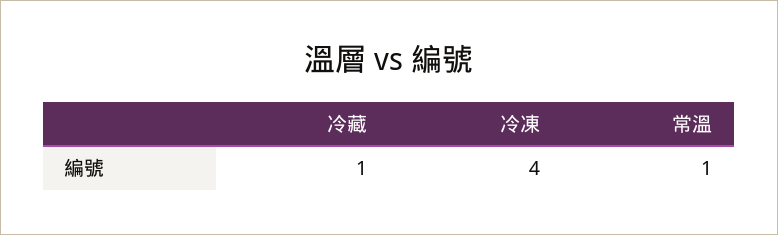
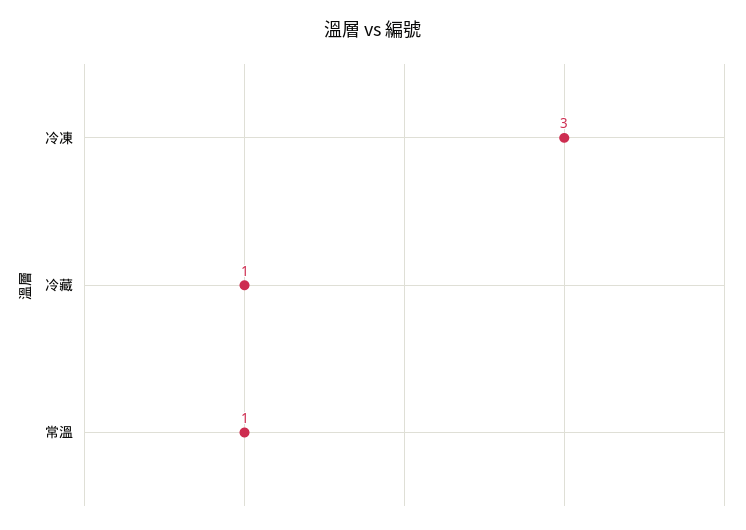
  {
    "冷藏": 1,
-   "冷凍": 4,
+   "冷凍": 3,
    "常溫": 1
  }

